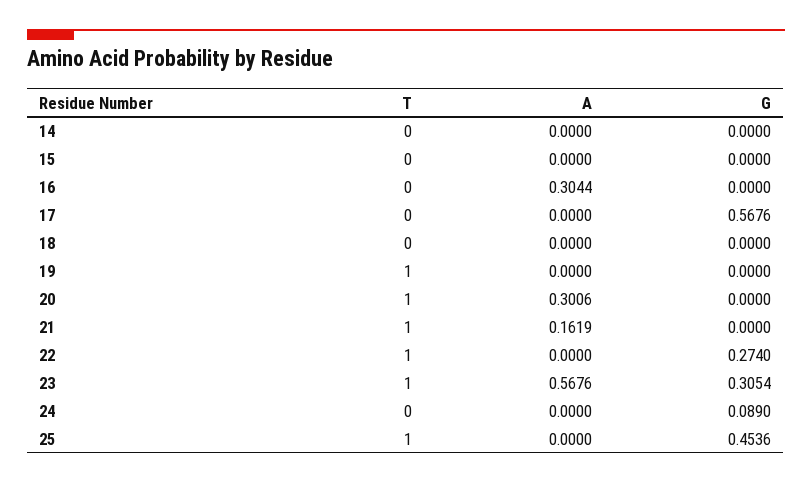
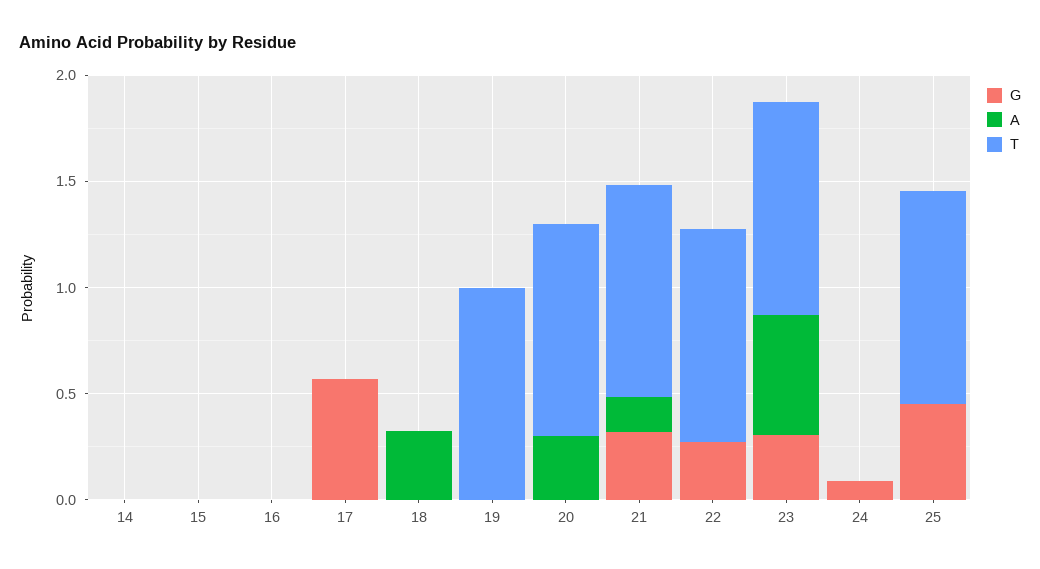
  {
    "T": {
      "14": 0,
      "15": 0,
      "16": 0,
      "17": 0,
      "18": 0,
      "19": 1,
      "20": 1,
      "21": 1,
      "22": 1,
      "23": 1,
      "24": 0,
      "25": 1
    },
    "A": {
      "14": 0,
      "15": 0,
-     "16": 0.3044,
+     "16": 0,
      "17": 0,
-     "18": 0,
+     "18": 0.3,
      "19": 0,
      "20": 0.3006,
      "21": 0.1619,
      "22": 0,
      "23": 0.5676,
      "24": 0,
      "25": 0
    },
    "G": {
      "14": 0,
      "15": 0,
      "16": 0,
      "17": 0.5676,
      "18": 0,
      "19": 0,
      "20": 0,
-     "21": 0,
+     "21": 0.3,
      "22": 0.274,
      "23": 0.3054,
      "24": 0.089,
      "25": 0.4536
    }
  }

